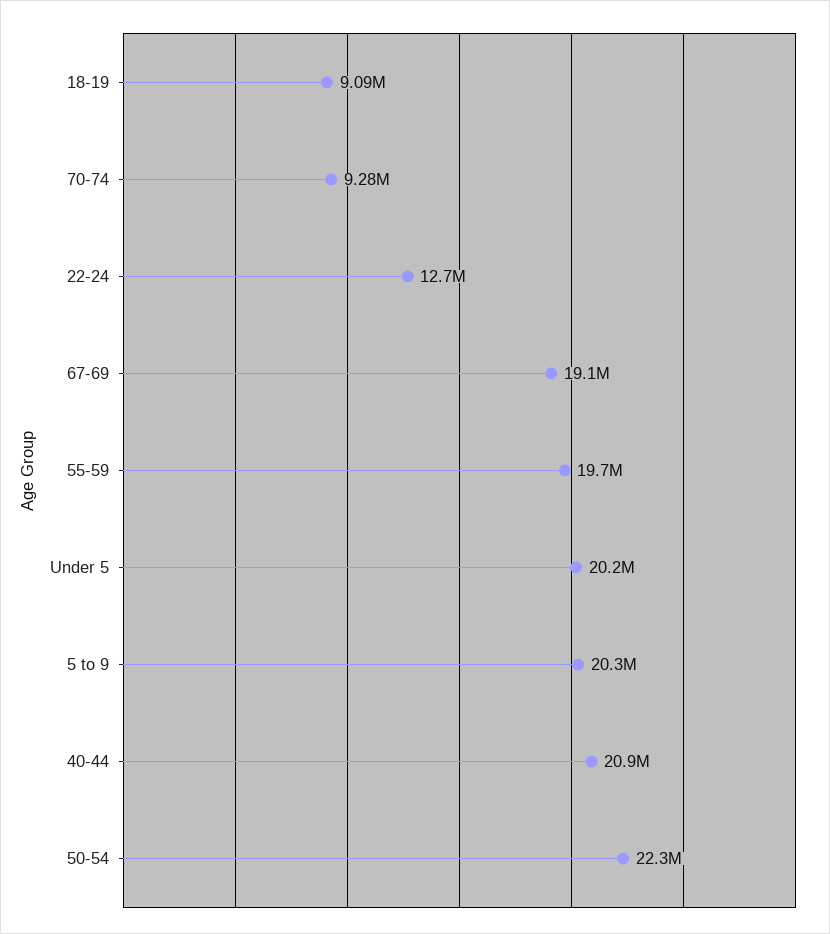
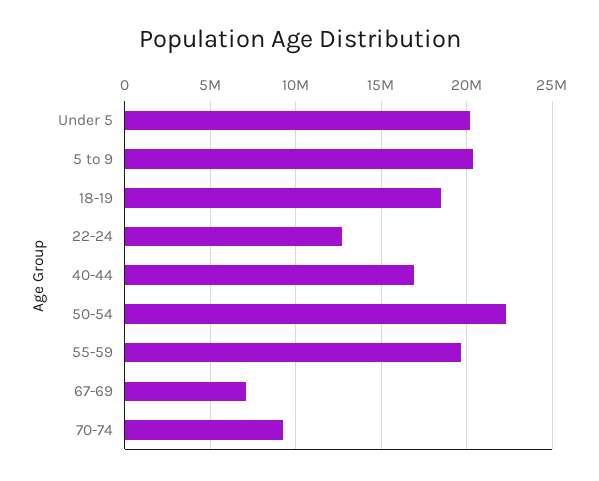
  {
-   "18-19": 9090000,
+   "18-19": 18500000,
    "70-74": 9280000,
    "22-24": 12700000,
-   "67-69": 19100000,
+   "67-69": 7000000,
    "55-59": 19700000,
    "Under 5": 20200000,
    "5 to 9": 20300000,
-   "40-44": 20900000,
+   "40-44": 17000000,
    "50-54": 22300000
  }

